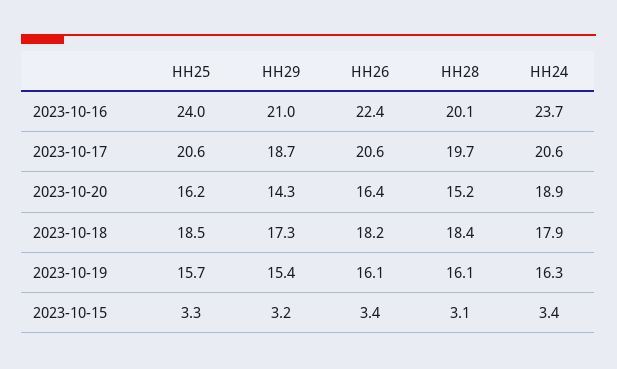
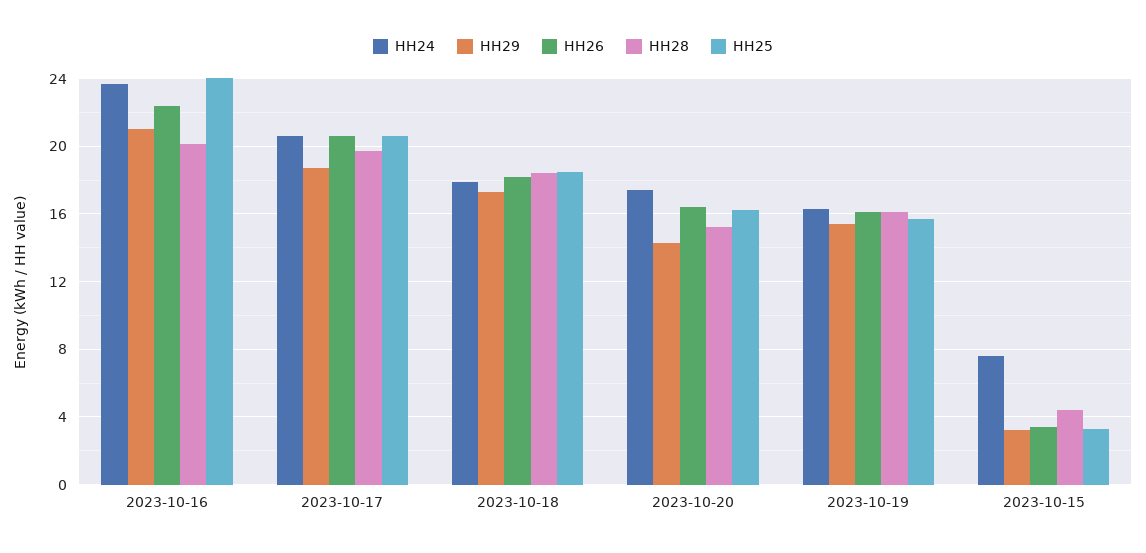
  {
    "HH25": {
      "2023-10-16": 24,
      "2023-10-17": 20.6,
      "2023-10-20": 16.2,
      "2023-10-18": 18.5,
      "2023-10-19": 15.7,
      "2023-10-15": 3.3
    },
    "HH29": {
      "2023-10-16": 21,
      "2023-10-17": 18.7,
      "2023-10-20": 14.3,
      "2023-10-18": 17.3,
      "2023-10-19": 15.4,
      "2023-10-15": 3.2
    },
    "HH26": {
      "2023-10-16": 22.4,
      "2023-10-17": 20.6,
      "2023-10-20": 16.4,
      "2023-10-18": 18.2,
      "2023-10-19": 16.1,
      "2023-10-15": 3.4
    },
    "HH28": {
      "2023-10-16": 20.1,
      "2023-10-17": 19.7,
      "2023-10-20": 15.2,
      "2023-10-18": 18.4,
      "2023-10-19": 16.1,
-     "2023-10-15": 3.1
+     "2023-10-15": 4.5
    },
    "HH24": {
      "2023-10-16": 23.7,
      "2023-10-17": 20.6,
-     "2023-10-20": 18.9,
+     "2023-10-20": 17.5,
      "2023-10-18": 17.9,
      "2023-10-19": 16.3,
-     "2023-10-15": 3.4
+     "2023-10-15": 7.5
    }
  }

